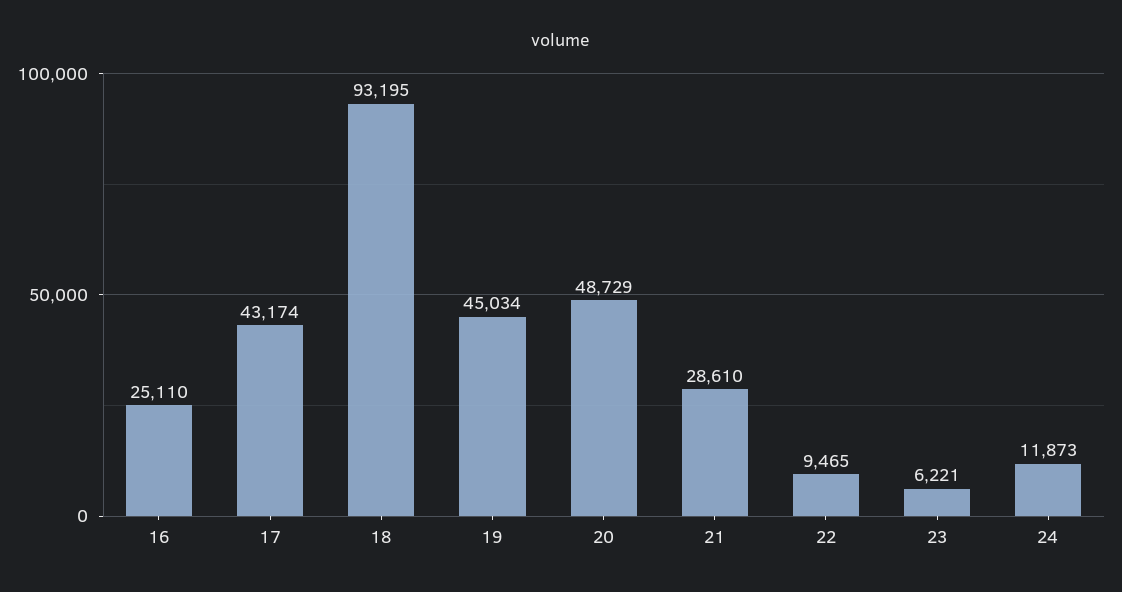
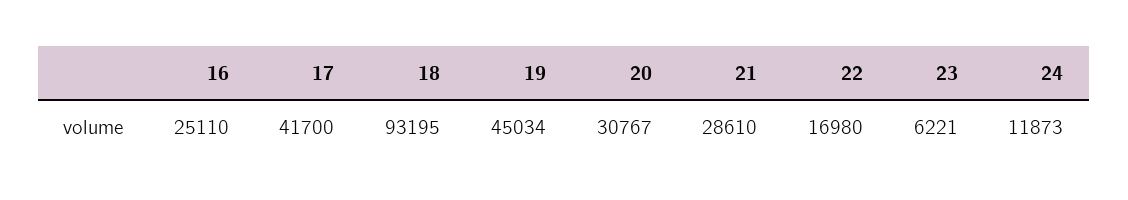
  {
    "16": 25110,
-   "17": 43174,
+   "17": 41700,
    "18": 93195,
    "19": 45034,
-   "20": 48729,
+   "20": 30767,
    "21": 28610,
-   "22": 9465,
+   "22": 16980,
    "23": 6221,
    "24": 11873
  }

